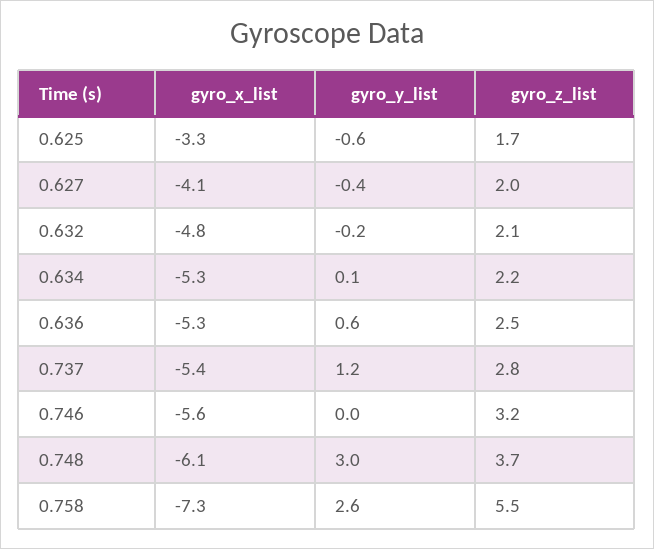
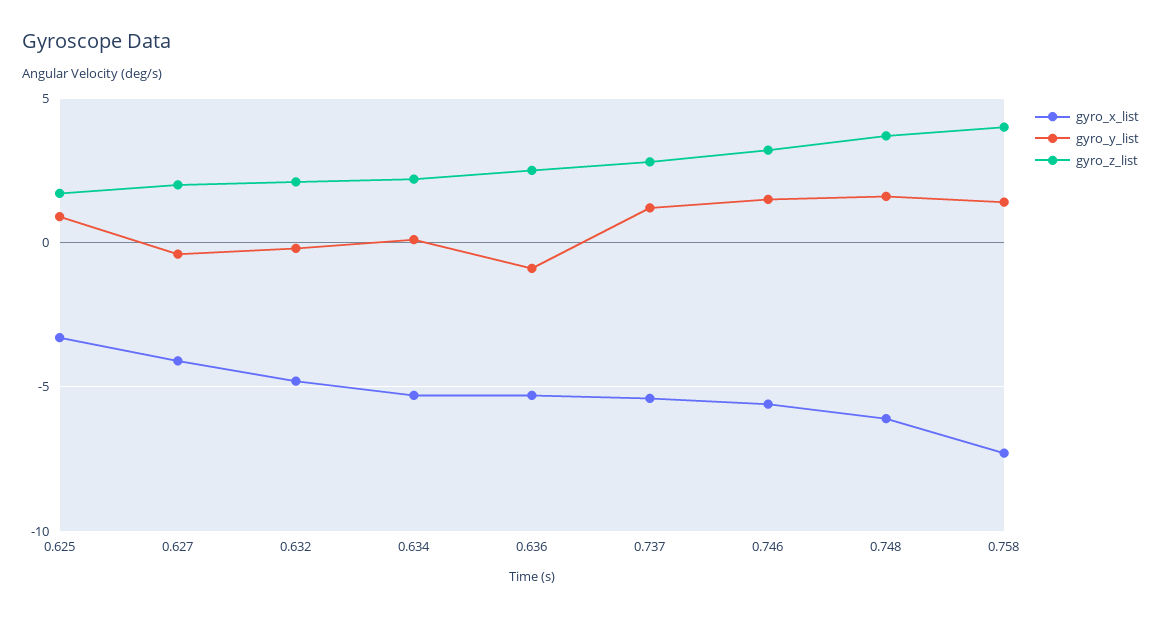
  {
    "gyro_x_list": {
      "0.625": -3.3,
      "0.627": -4.1,
      "0.632": -4.8,
      "0.634": -5.3,
      "0.636": -5.3,
      "0.737": -5.4,
      "0.746": -5.6,
      "0.748": -6.1,
      "0.758": -7.3
    },
    "gyro_y_list": {
-     "0.625": -0.6,
+     "0.625": 1,
      "0.627": -0.4,
      "0.632": -0.2,
      "0.634": 0.1,
-     "0.636": 0.6,
+     "0.636": -1,
      "0.737": 1.2,
-     "0.746": 0,
+     "0.746": 1.5,
-     "0.748": 3,
+     "0.748": 1.5,
-     "0.758": 2.6
+     "0.758": 1.5
    },
    "gyro_z_list": {
      "0.625": 1.7,
      "0.627": 2,
      "0.632": 2.1,
      "0.634": 2.2,
      "0.636": 2.5,
      "0.737": 2.8,
      "0.746": 3.2,
      "0.748": 3.7,
-     "0.758": 5.5
+     "0.758": 4
    }
  }

